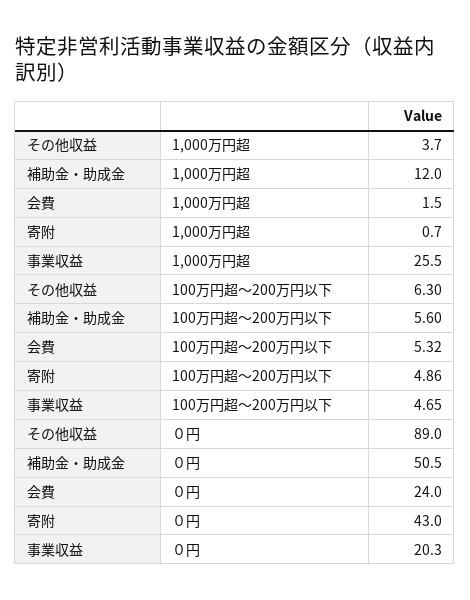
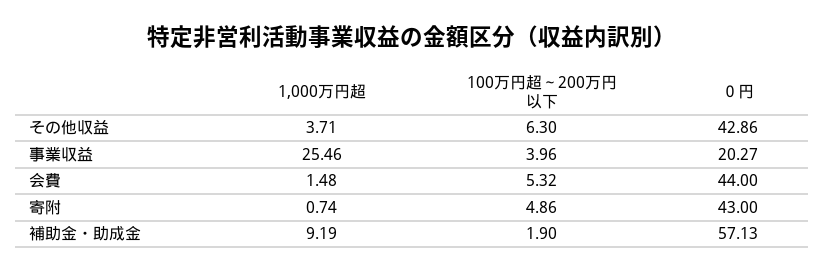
  {
    "その他収益": {
      "1,000万円超": 3.71,
      "100万円超～200万円以下": 6.3,
-     "０円": 89
+     "０円": 42.86
    },
    "補助金・助成金": {
-     "1,000万円超": 12,
+     "1,000万円超": 9.19,
-     "100万円超～200万円以下": 5.6,
+     "100万円超～200万円以下": 1.9,
-     "０円": 50.5
+     "０円": 57.13
    },
    "会費": {
      "1,000万円超": 1.48,
      "100万円超～200万円以下": 5.32,
-     "０円": 24
+     "０円": 44
    },
    "寄附": {
      "1,000万円超": 0.74,
      "100万円超～200万円以下": 4.86,
      "０円": 43
    },
    "事業収益": {
      "1,000万円超": 25.46,
-     "100万円超～200万円以下": 4.65,
+     "100万円超～200万円以下": 3.96,
      "０円": 20.27
    }
  }

